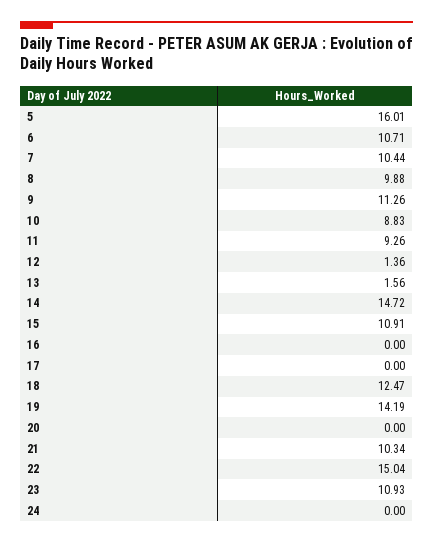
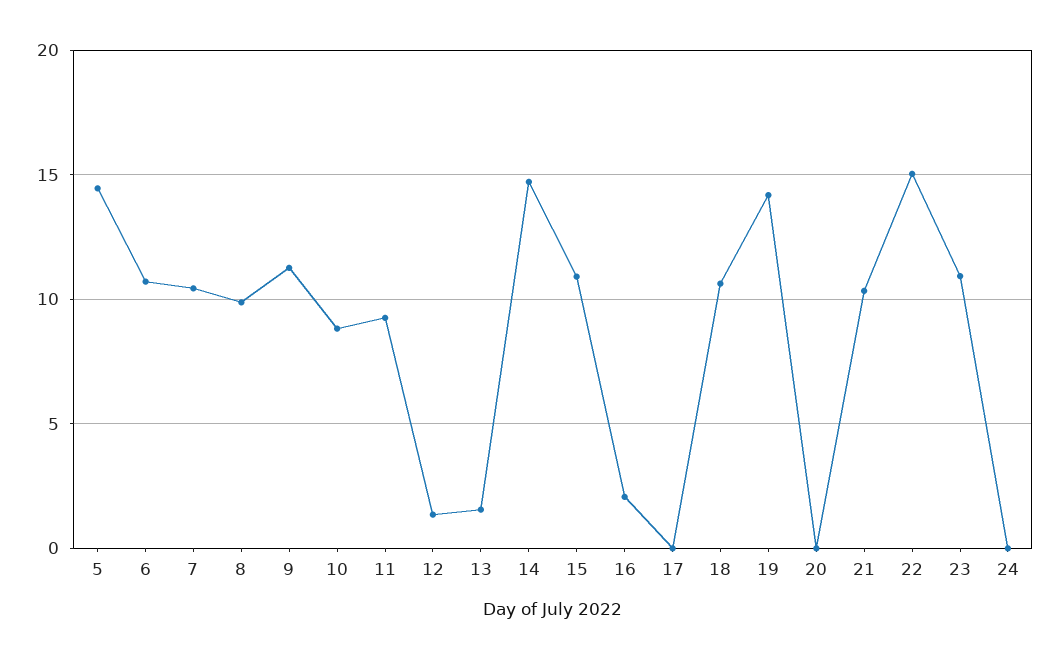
  {
-   "5": 16.01,
+   "5": 14.5,
    "6": 10.71,
    "7": 10.44,
    "8": 9.88,
    "9": 11.26,
    "10": 8.83,
    "11": 9.26,
    "12": 1.36,
    "13": 1.56,
    "14": 14.72,
    "15": 10.91,
-   "16": 0,
+   "16": 2,
    "17": 0,
-   "18": 12.47,
+   "18": 10.5,
    "19": 14.19,
    "20": 0,
    "21": 10.34,
    "22": 15.04,
    "23": 10.93,
    "24": 0
  }

